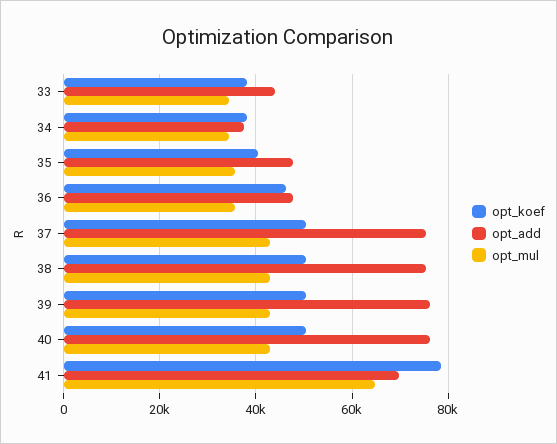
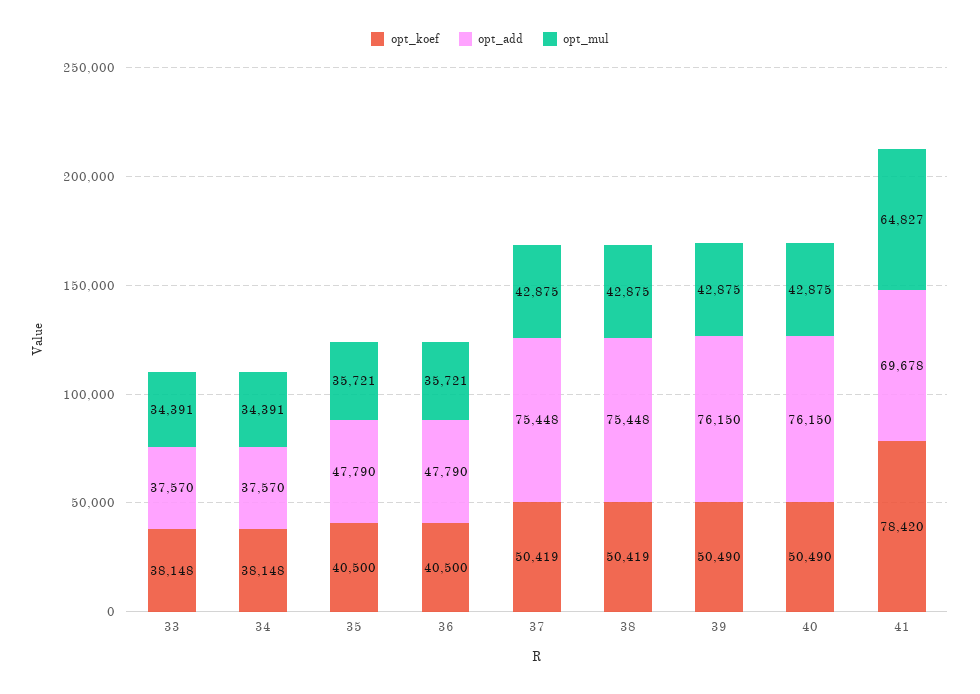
  {
    "opt_koef": {
      "33": 38148,
      "34": 38148,
      "35": 40500,
-     "36": 46000,
+     "36": 40500,
      "37": 50419,
      "38": 50419,
      "39": 50490,
      "40": 50490,
      "41": 78420
    },
    "opt_add": {
-     "33": 44000,
+     "33": 37570,
      "34": 37570,
      "35": 47790,
      "36": 47790,
      "37": 75448,
      "38": 75448,
      "39": 76150,
      "40": 76150,
      "41": 69678
    },
    "opt_mul": {
      "33": 34391,
      "34": 34391,
      "35": 35721,
      "36": 35721,
      "37": 42875,
      "38": 42875,
      "39": 42875,
      "40": 42875,
      "41": 64827
    }
  }

